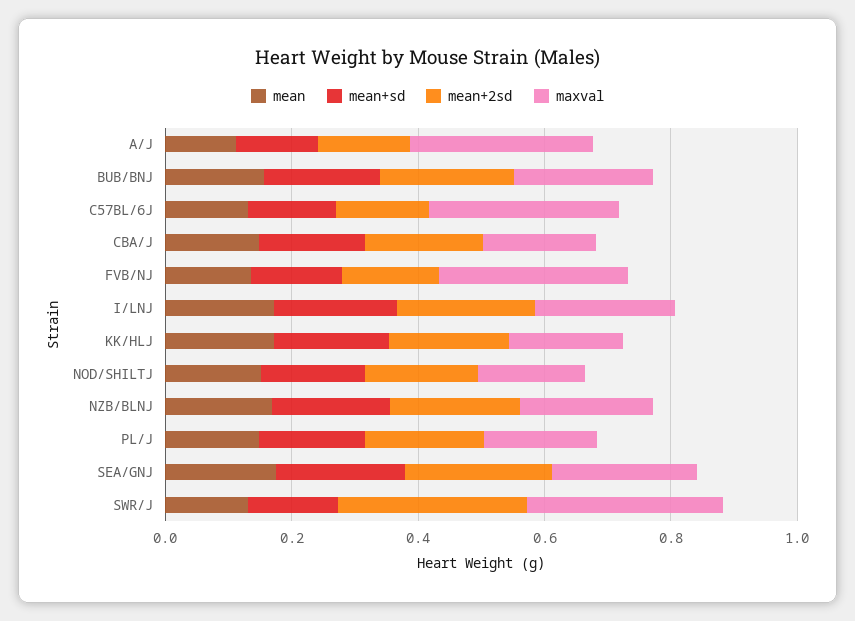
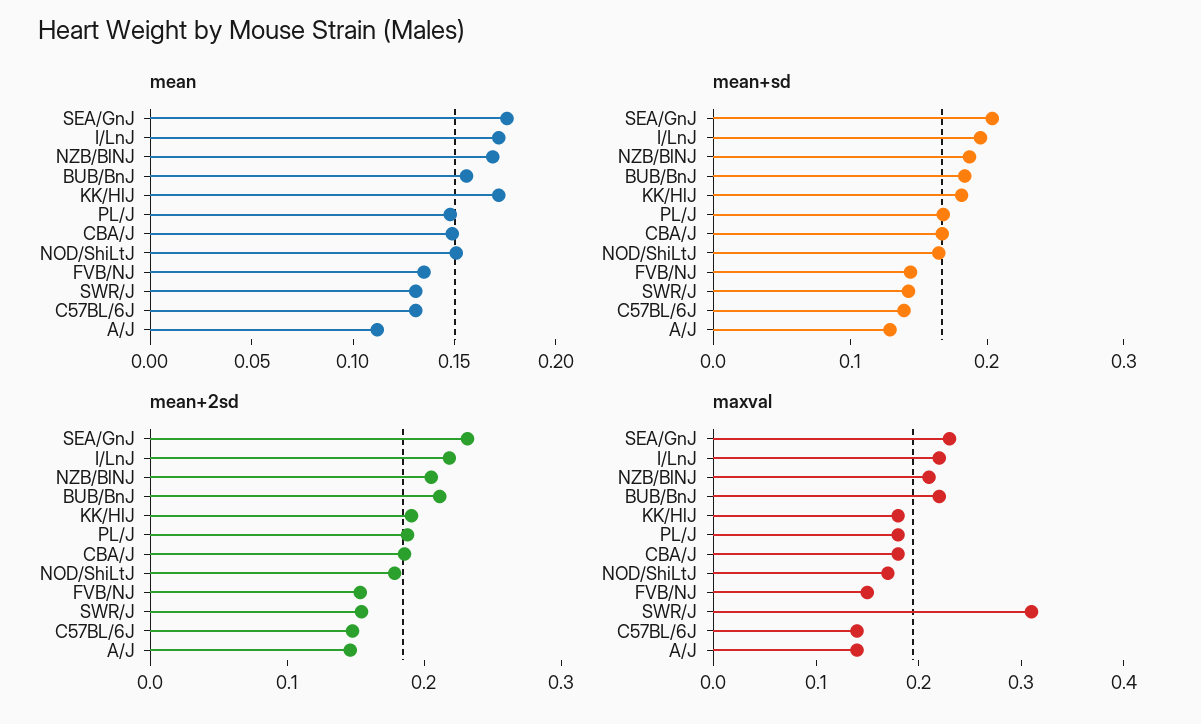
  {
    "mean": {
      "A/J": 0.11,
      "BUB/BNJ": 0.16,
      "C57BL/6J": 0.13,
      "CBA/J": 0.15,
      "FVB/NJ": 0.14,
      "I/LNJ": 0.17,
      "KK/HLJ": 0.17,
      "NOD/SHILTJ": 0.15,
      "NZB/BLNJ": 0.17,
      "PL/J": 0.15,
      "SEA/GNJ": 0.18,
      "SWR/J": 0.13
    },
    "mean+sd": {
      "A/J": 0.12,
      "BUB/BNJ": 0.18,
      "C57BL/6J": 0.14,
      "CBA/J": 0.16,
      "FVB/NJ": 0.14,
      "I/LNJ": 0.2,
      "KK/HLJ": 0.18,
      "NOD/SHILTJ": 0.16,
      "NZB/BLNJ": 0.18,
      "PL/J": 0.16,
      "SEA/GNJ": 0.2,
      "SWR/J": 0.14
    },
    "mean+2sd": {
      "A/J": 0.14,
      "BUB/BNJ": 0.22,
      "C57BL/6J": 0.14,
      "CBA/J": 0.18,
      "FVB/NJ": 0.16,
      "I/LNJ": 0.22,
      "KK/HLJ": 0.2,
      "NOD/SHILTJ": 0.18,
      "NZB/BLNJ": 0.2,
      "PL/J": 0.18,
      "SEA/GNJ": 0.24,
-     "SWR/J": 0.3
+     "SWR/J": 0.16
    },
    "maxval": {
-     "A/J": 0.3,
+     "A/J": 0.14,
      "BUB/BNJ": 0.22,
-     "C57BL/6J": 0.3,
+     "C57BL/6J": 0.14,
      "CBA/J": 0.18,
-     "FVB/NJ": 0.3,
+     "FVB/NJ": 0.15,
      "I/LNJ": 0.22,
      "KK/HLJ": 0.18,
      "NOD/SHILTJ": 0.17,
      "NZB/BLNJ": 0.21,
      "PL/J": 0.18,
      "SEA/GNJ": 0.23,
      "SWR/J": 0.31
    }
  }

